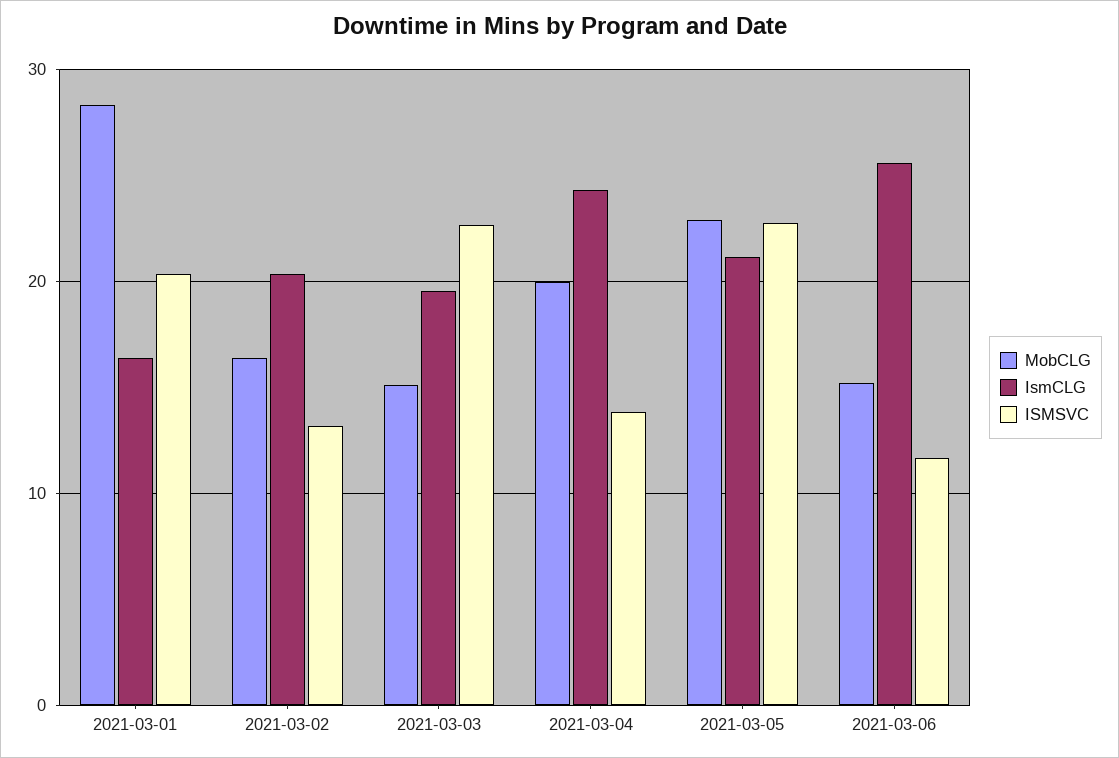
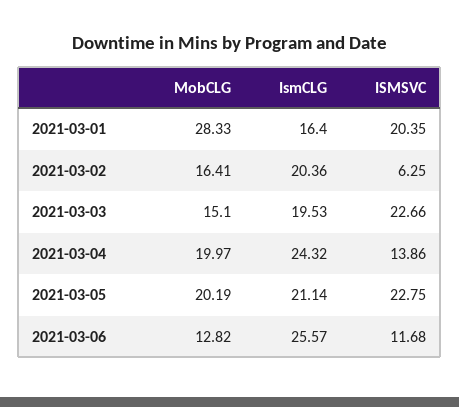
  {
    "MobCLG": {
      "2021-03-01": 28.33,
      "2021-03-02": 16.41,
      "2021-03-03": 15.1,
      "2021-03-04": 19.97,
-     "2021-03-05": 23,
+     "2021-03-05": 20.19,
-     "2021-03-06": 15
+     "2021-03-06": 12.82
    },
    "IsmCLG": {
      "2021-03-01": 16.4,
      "2021-03-02": 20.36,
      "2021-03-03": 19.53,
      "2021-03-04": 24.32,
      "2021-03-05": 21.14,
      "2021-03-06": 25.57
    },
    "ISMSVC": {
      "2021-03-01": 20.35,
-     "2021-03-02": 13,
+     "2021-03-02": 6.25,
      "2021-03-03": 22.66,
      "2021-03-04": 13.86,
      "2021-03-05": 22.75,
      "2021-03-06": 11.68
    }
  }

